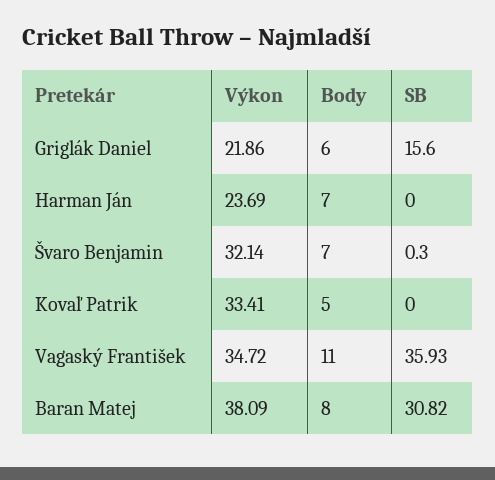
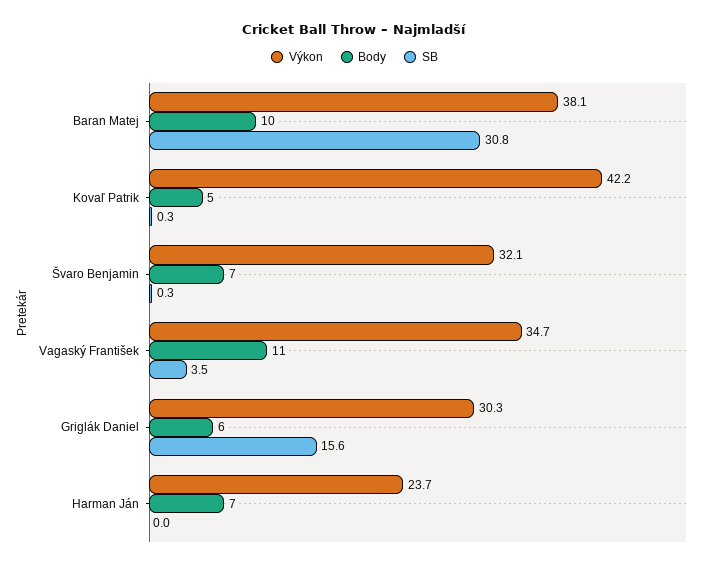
  {
    "Výkon": {
-     "Griglák Daniel": 21.86,
+     "Griglák Daniel": 30.3,
      "Harman Ján": 23.69,
      "Švaro Benjamin": 32.14,
-     "Kovaľ Patrik": 33.41,
+     "Kovaľ Patrik": 42.2,
      "Vagaský František": 34.72,
      "Baran Matej": 38.09
    },
    "Body": {
      "Griglák Daniel": 6,
      "Harman Ján": 7,
      "Švaro Benjamin": 7,
      "Kovaľ Patrik": 5,
      "Vagaský František": 11,
-     "Baran Matej": 8
+     "Baran Matej": 10
    },
    "SB": {
      "Griglák Daniel": 15.6,
      "Harman Ján": 0,
      "Švaro Benjamin": 0.3,
-     "Kovaľ Patrik": 0,
+     "Kovaľ Patrik": 0.3,
-     "Vagaský František": 35.93,
+     "Vagaský František": 3.5,
      "Baran Matej": 30.82
    }
  }

